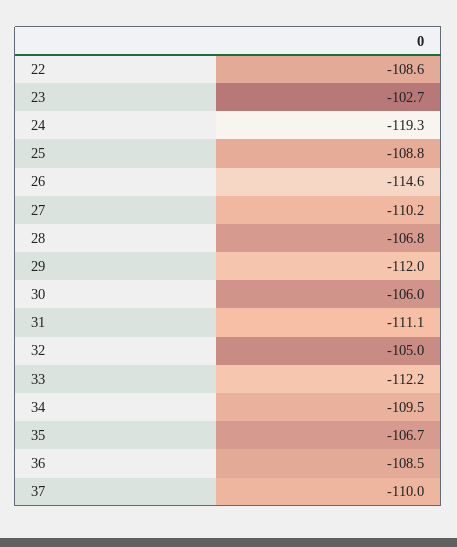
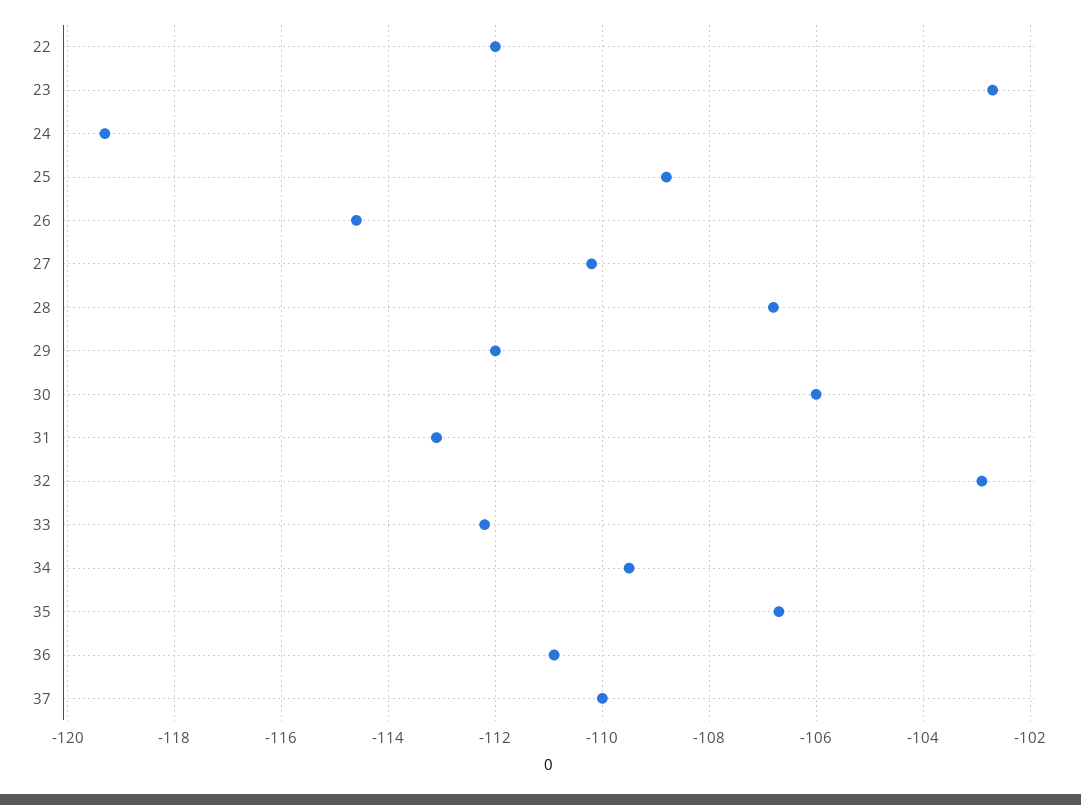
  {
-   "22": -108.6,
+   "22": -112,
    "23": -102.7,
    "24": -119.3,
    "25": -108.8,
    "26": -114.6,
    "27": -110.2,
    "28": -106.8,
    "29": -112,
    "30": -106,
-   "31": -111.1,
+   "31": -113,
-   "32": -105,
+   "32": -103,
    "33": -112.2,
    "34": -109.5,
    "35": -106.7,
-   "36": -108.5,
+   "36": -111,
    "37": -110
  }

